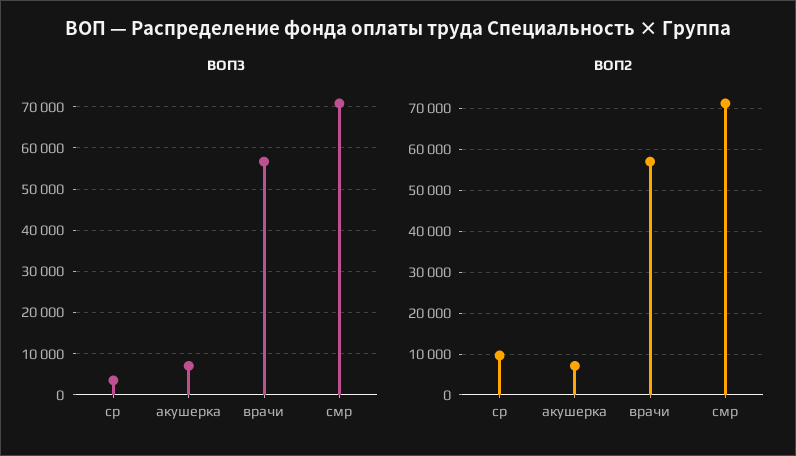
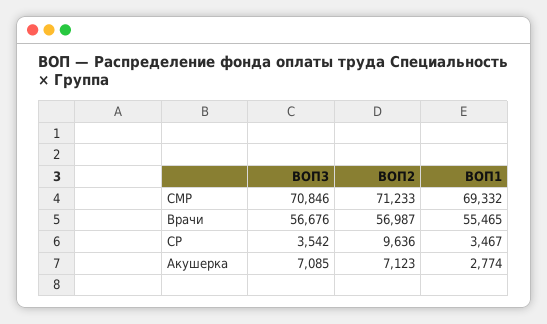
  {
    "ВОП3": {
      "ср": 3542,
      "акушерка": 7085,
      "врачи": 56676,
      "смр": 70846
    },
    "ВОП2": {
      "ср": 9636,
      "акушерка": 7123,
      "врачи": 56987,
      "смр": 71233
-   }
+   },
+   "ВОП1": {
+     "смр": 69332,
+     "врачи": 55465,
+     "ср": 3467,
+     "акушерка": 2774
+   }
  }

